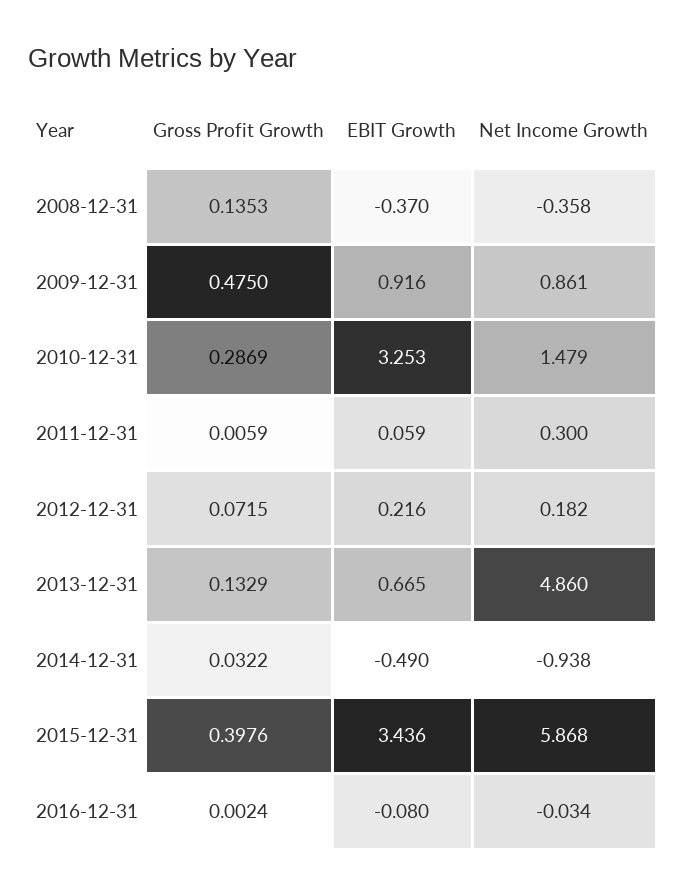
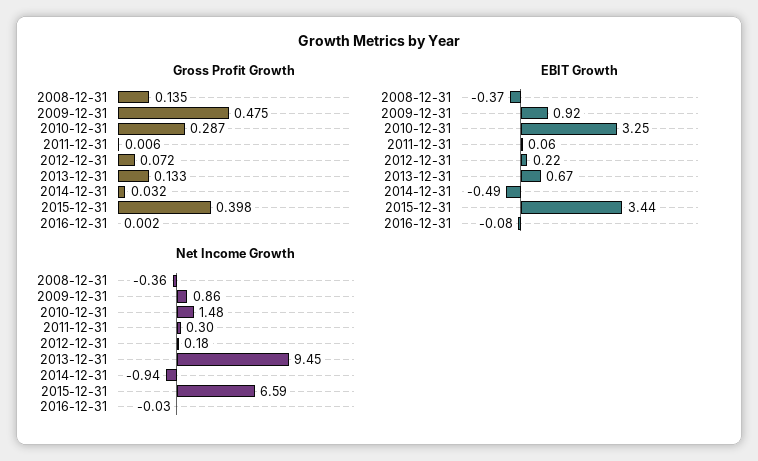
  {
    "Gross Profit Growth": {
      "2008-12-31": 0.1353,
      "2009-12-31": 0.475,
      "2010-12-31": 0.2869,
      "2011-12-31": 0.0059,
      "2012-12-31": 0.0715,
      "2013-12-31": 0.1329,
      "2014-12-31": 0.0322,
      "2015-12-31": 0.3976,
      "2016-12-31": 0.0024
    },
    "EBIT Growth": {
      "2008-12-31": -0.37,
      "2009-12-31": 0.916,
      "2010-12-31": 3.253,
      "2011-12-31": 0.059,
      "2012-12-31": 0.216,
      "2013-12-31": 0.665,
      "2014-12-31": -0.49,
      "2015-12-31": 3.436,
      "2016-12-31": -0.08
    },
    "Net Income Growth": {
      "2008-12-31": -0.358,
      "2009-12-31": 0.861,
      "2010-12-31": 1.479,
      "2011-12-31": 0.3,
      "2012-12-31": 0.182,
-     "2013-12-31": 4.86,
+     "2013-12-31": 9.45,
      "2014-12-31": -0.938,
-     "2015-12-31": 5.868,
+     "2015-12-31": 6.59,
      "2016-12-31": -0.034
    }
  }

